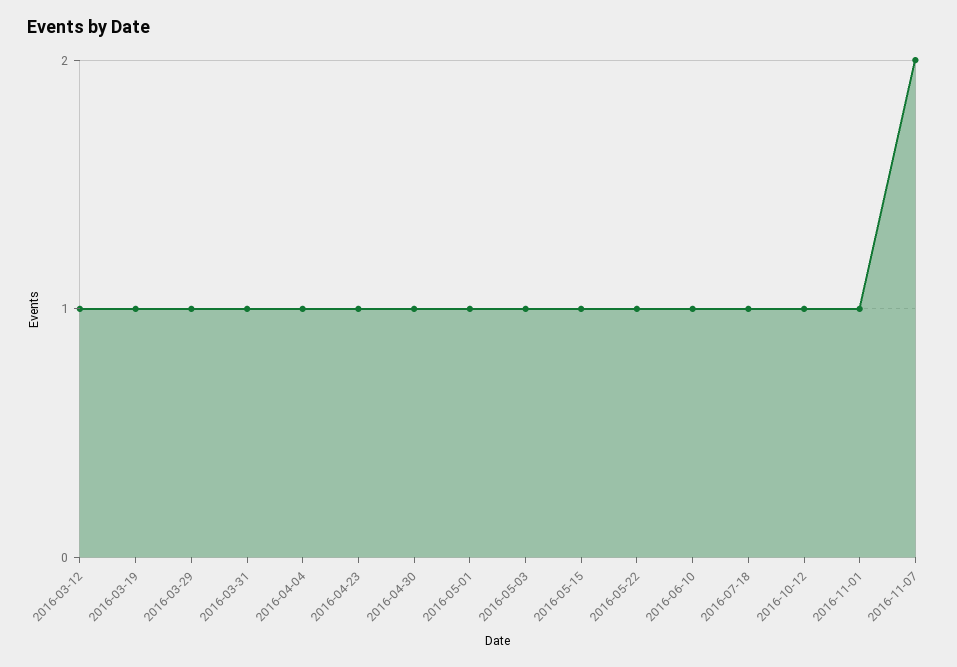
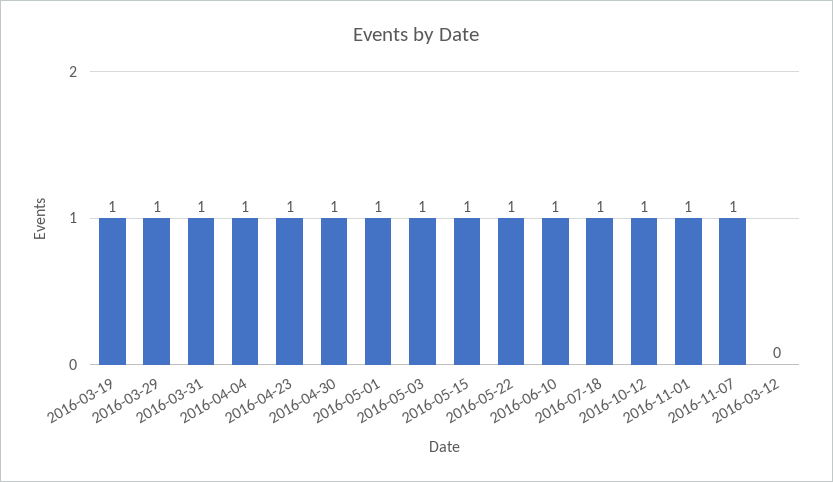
  {
-   "2016-03-12": 1,
+   "2016-03-12": 0,
    "2016-03-19": 1,
    "2016-03-29": 1,
    "2016-03-31": 1,
    "2016-04-04": 1,
    "2016-04-23": 1,
    "2016-04-30": 1,
    "2016-05-01": 1,
    "2016-05-03": 1,
    "2016-05-15": 1,
    "2016-05-22": 1,
    "2016-06-10": 1,
    "2016-07-18": 1,
    "2016-10-12": 1,
    "2016-11-01": 1,
-   "2016-11-07": 2
+   "2016-11-07": 1
  }

